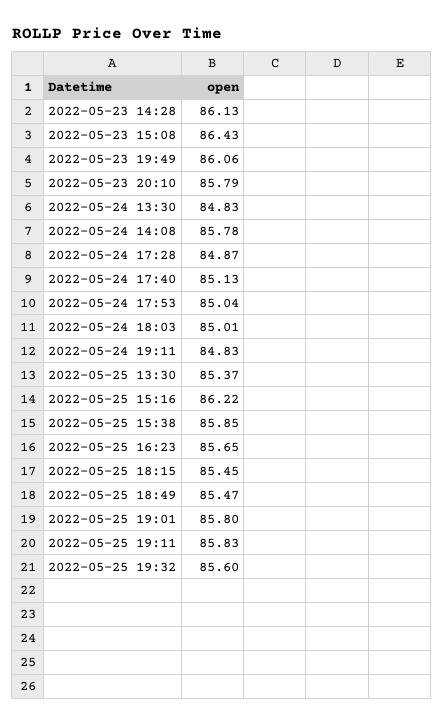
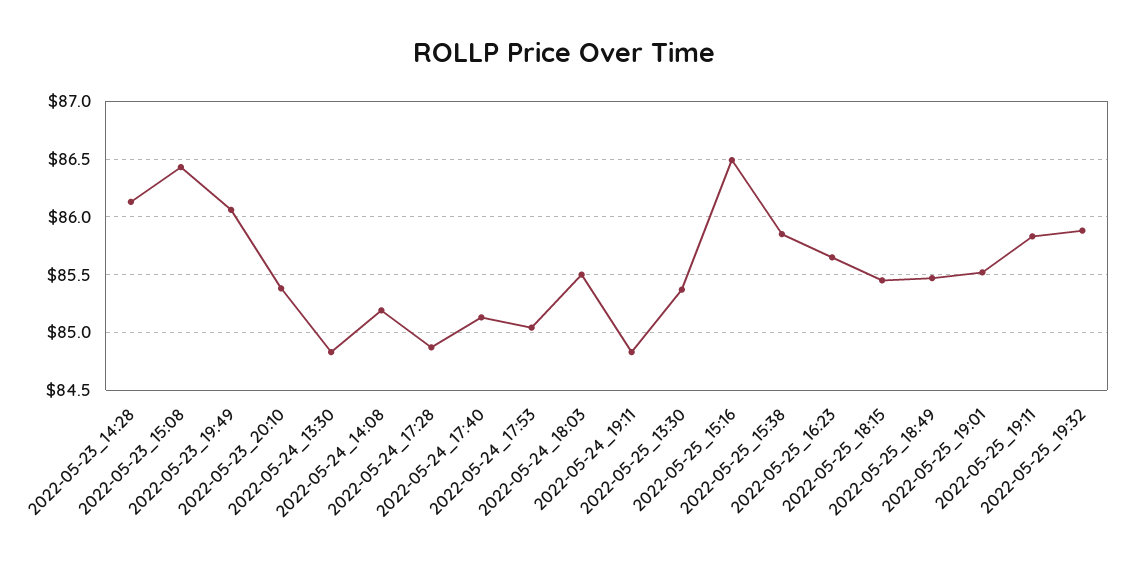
  {
    "2022-05-23 14:28": 86.13,
    "2022-05-23 15:08": 86.43,
    "2022-05-23 19:49": 86.06,
-   "2022-05-23 20:10": 85.79,
+   "2022-05-23 20:10": 85.4,
    "2022-05-24 13:30": 84.83,
-   "2022-05-24 14:08": 85.78,
+   "2022-05-24 14:08": 85.2,
    "2022-05-24 17:28": 84.87,
    "2022-05-24 17:40": 85.13,
    "2022-05-24 17:53": 85.04,
-   "2022-05-24 18:03": 85.01,
+   "2022-05-24 18:03": 85.5,
    "2022-05-24 19:11": 84.83,
    "2022-05-25 13:30": 85.37,
-   "2022-05-25 15:16": 86.22,
+   "2022-05-25 15:16": 86.5,
    "2022-05-25 15:38": 85.85,
    "2022-05-25 16:23": 85.65,
    "2022-05-25 18:15": 85.45,
    "2022-05-25 18:49": 85.47,
-   "2022-05-25 19:01": 85.8,
+   "2022-05-25 19:01": 85.5,
    "2022-05-25 19:11": 85.83,
-   "2022-05-25 19:32": 85.6
+   "2022-05-25 19:32": 85.9
  }

